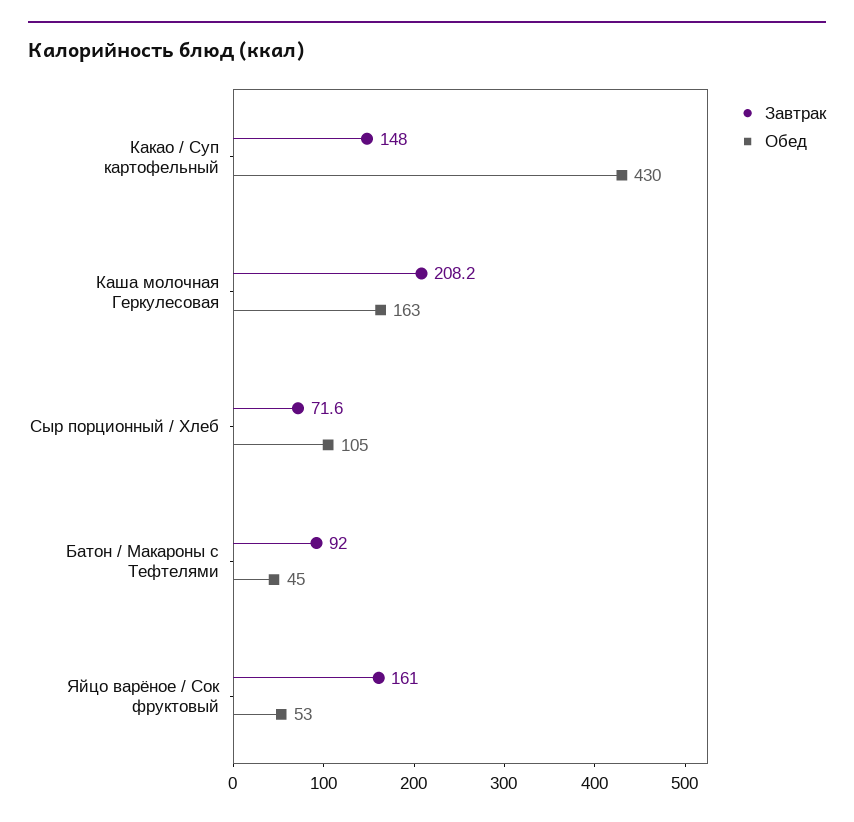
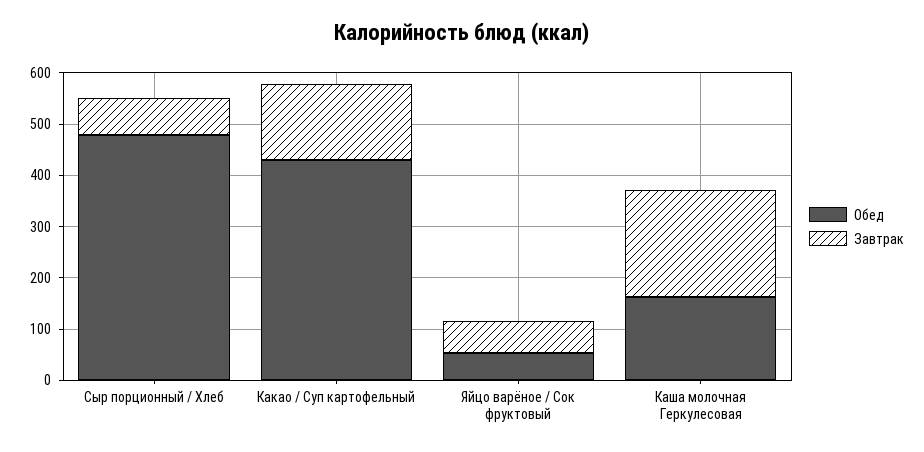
  {
    "Завтрак": {
      "Какао / Суп картофельный": 148,
      "Каша молочная Геркулесовая": 208.2,
      "Сыр порционный / Хлеб": 71.6,
-     "Батон / Макароны с Тефтелями": 92,
-     "Яйцо варёное / Сок фруктовый": 161
+     "Яйцо варёное / Сок фруктовый": 60
    },
    "Обед": {
      "Какао / Суп картофельный": 430,
      "Каша молочная Геркулесовая": 163,
-     "Сыр порционный / Хлеб": 105,
+     "Сыр порционный / Хлеб": 480,
-     "Батон / Макароны с Тефтелями": 45,
      "Яйцо варёное / Сок фруктовый": 53
    }
  }

